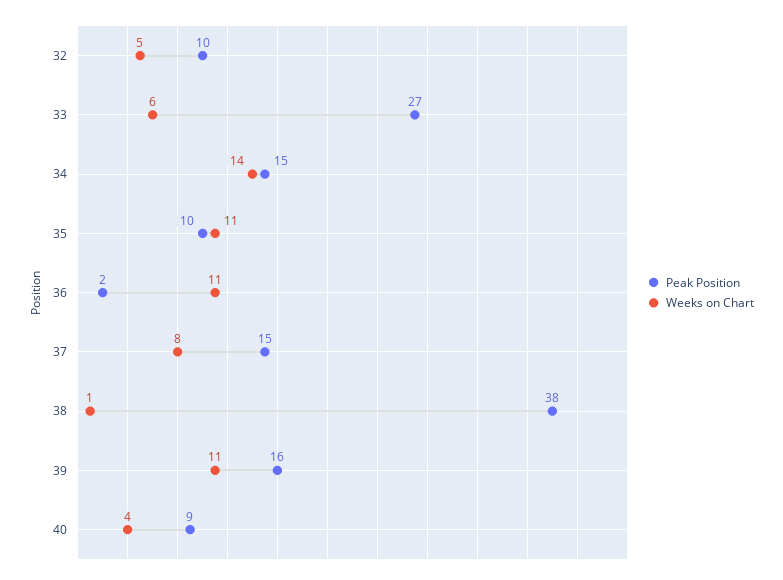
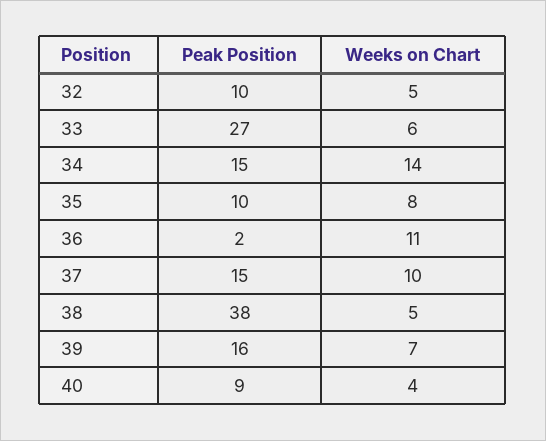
  {
    "Peak Position": {
      "32": 10,
      "33": 27,
      "34": 15,
      "35": 10,
      "36": 2,
      "37": 15,
      "38": 38,
      "39": 16,
      "40": 9
    },
    "Weeks on Chart": {
      "32": 5,
      "33": 6,
      "34": 14,
-     "35": 11,
+     "35": 8,
      "36": 11,
-     "37": 8,
+     "37": 10,
-     "38": 1,
+     "38": 5,
-     "39": 11,
+     "39": 7,
      "40": 4
    }
  }

